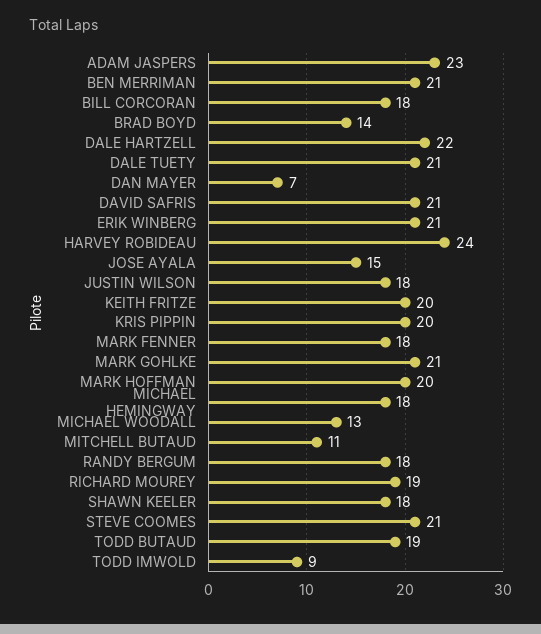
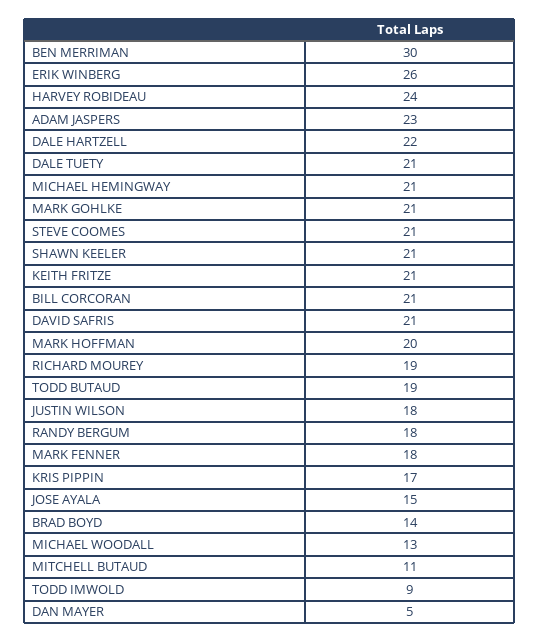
  {
    "ADAM JASPERS": 23,
-   "BEN MERRIMAN": 21,
+   "BEN MERRIMAN": 30,
-   "BILL CORCORAN": 18,
+   "BILL CORCORAN": 21,
    "BRAD BOYD": 14,
    "DALE HARTZELL": 22,
    "DALE TUETY": 21,
-   "DAN MAYER": 7,
+   "DAN MAYER": 5,
    "DAVID SAFRIS": 21,
-   "ERIK WINBERG": 21,
+   "ERIK WINBERG": 26,
    "HARVEY ROBIDEAU": 24,
    "JOSE AYALA": 15,
    "JUSTIN WILSON": 18,
-   "KEITH FRITZE": 20,
+   "KEITH FRITZE": 21,
-   "KRIS PIPPIN": 20,
+   "KRIS PIPPIN": 17,
    "MARK FENNER": 18,
    "MARK GOHLKE": 21,
    "MARK HOFFMAN": 20,
-   "MICHAEL HEMINGWAY": 18,
+   "MICHAEL HEMINGWAY": 21,
    "MICHAEL WOODALL": 13,
    "MITCHELL BUTAUD": 11,
    "RANDY BERGUM": 18,
    "RICHARD MOUREY": 19,
-   "SHAWN KEELER": 18,
+   "SHAWN KEELER": 21,
    "STEVE COOMES": 21,
    "TODD BUTAUD": 19,
    "TODD IMWOLD": 9
  }

